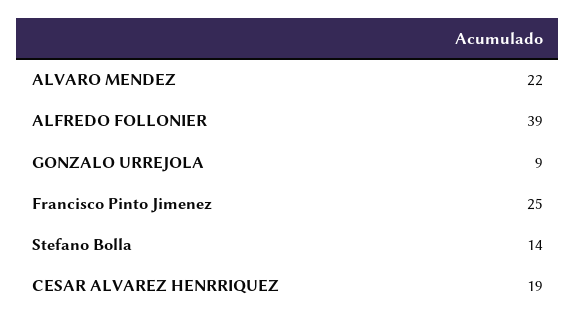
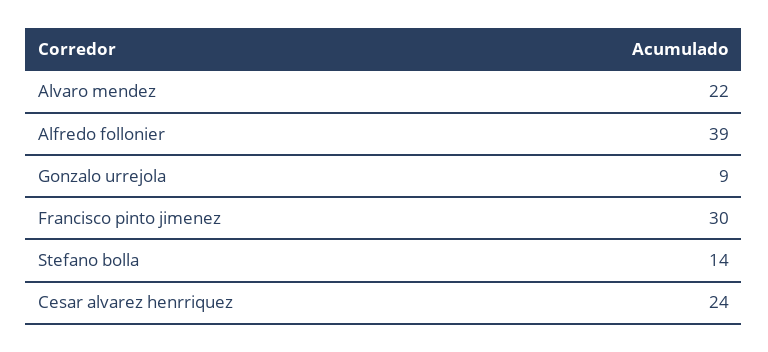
  {
    "ALVARO MENDEZ": 22,
    "ALFREDO FOLLONIER": 39,
    "GONZALO URREJOLA": 9,
-   "Francisco Pinto Jimenez": 25,
+   "Francisco Pinto Jimenez": 30,
    "Stefano Bolla": 14,
-   "CESAR ALVAREZ HENRRIQUEZ": 19
+   "CESAR ALVAREZ HENRRIQUEZ": 24
  }

